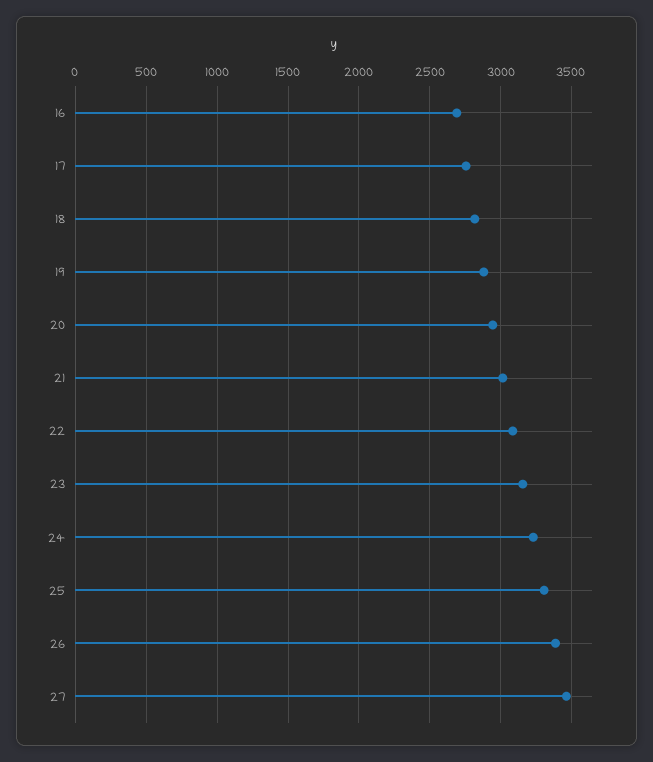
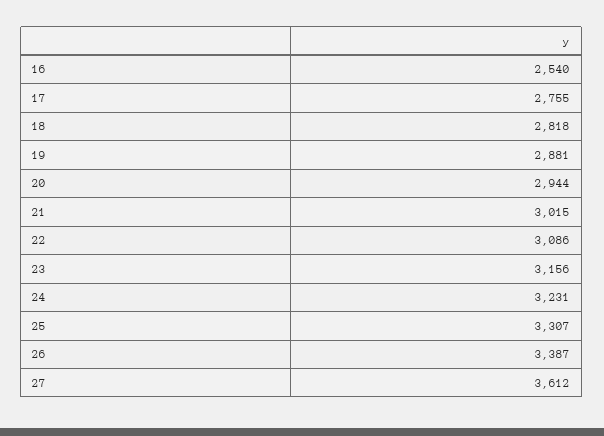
  {
-   "16": 2700,
+   "16": 2540,
    "17": 2755,
    "18": 2818,
    "19": 2881,
    "20": 2944,
    "21": 3015,
    "22": 3086,
    "23": 3156,
    "24": 3231,
    "25": 3307,
    "26": 3387,
-   "27": 3450
+   "27": 3612
  }

